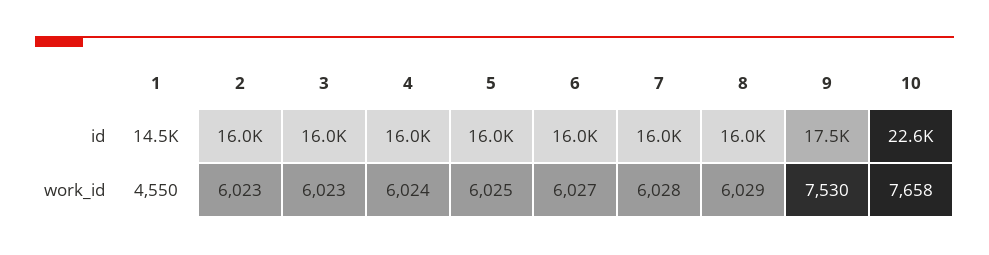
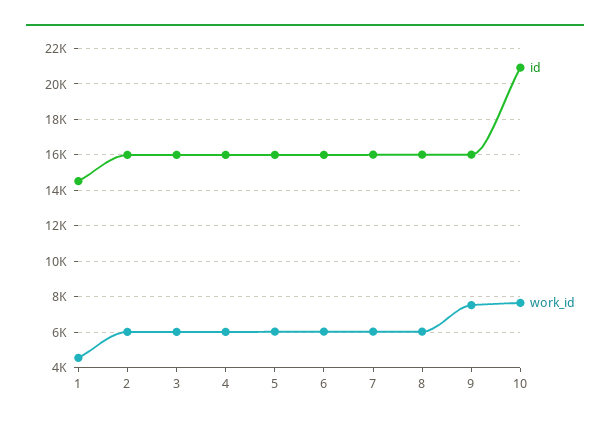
  {
    "id": {
      "1": 14500,
      "2": 16000,
      "3": 16000,
      "4": 16000,
      "5": 16000,
      "6": 16000,
      "7": 16000,
      "8": 16000,
-     "9": 17500,
+     "9": 16000,
-     "10": 22600
+     "10": 21000
    },
    "work_id": {
      "1": 4550,
      "2": 6023,
      "3": 6023,
      "4": 6024,
      "5": 6025,
      "6": 6027,
      "7": 6028,
      "8": 6029,
      "9": 7530,
      "10": 7658
    }
  }

